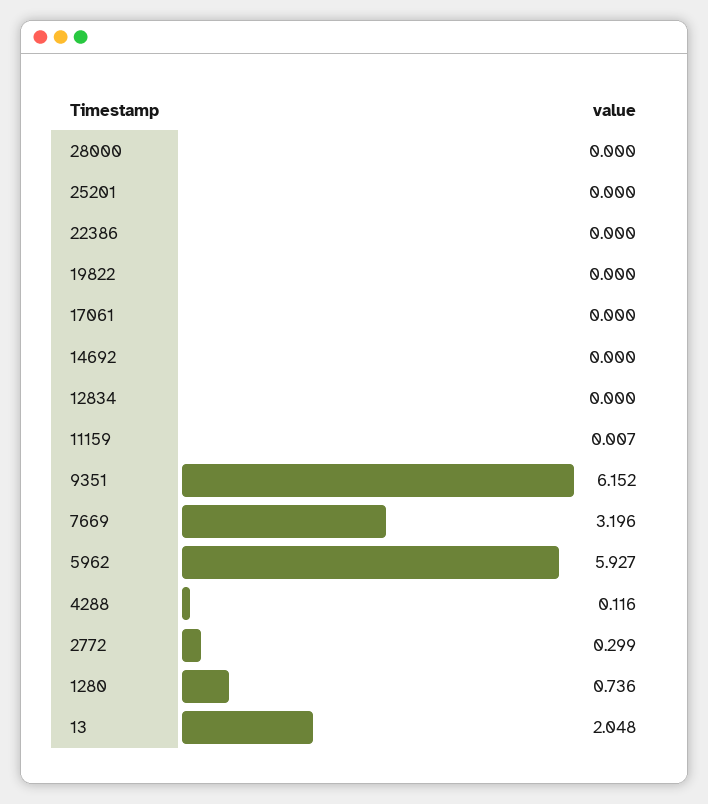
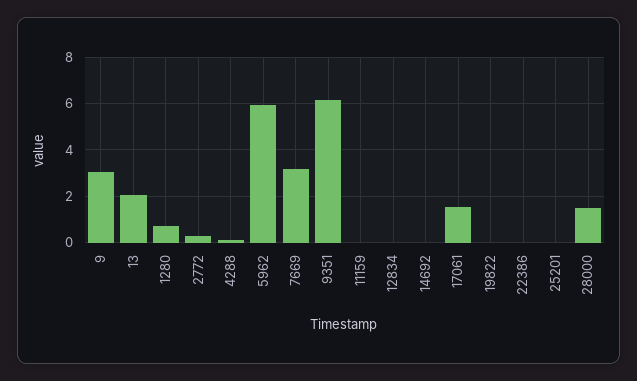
  {
-   "28000": 0,
+   "28000": 1.5,
    "25201": 0,
    "22386": 0,
    "19822": 0,
-   "17061": 0,
+   "17061": 1.5,
    "14692": 0,
    "12834": 0,
    "11159": 0.007,
    "9351": 6.152,
    "7669": 3.196,
    "5962": 5.927,
    "4288": 0.116,
    "2772": 0.299,
    "1280": 0.736,
-   "13": 2.048
+   "13": 2.048,
+   "9": 3
  }

